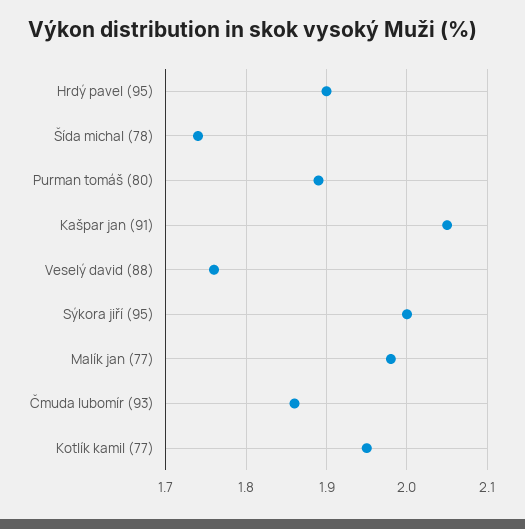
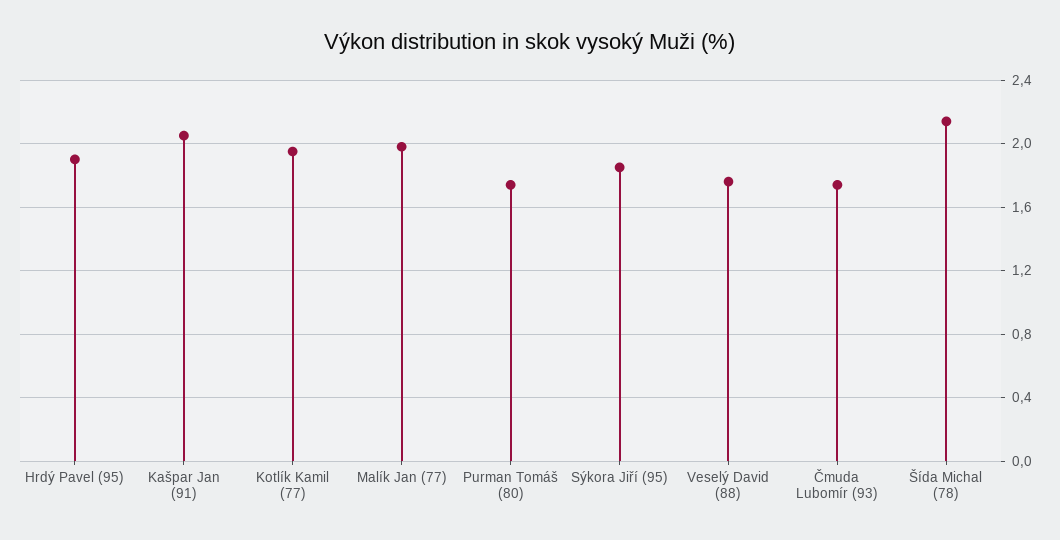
  {
    "Hrdý pavel (95)": 1.9,
-   "Šída michal (78)": 1.74,
+   "Šída michal (78)": 2.15,
-   "Purman tomáš (80)": 1.89,
+   "Purman tomáš (80)": 1.75,
    "Kašpar jan (91)": 2.05,
    "Veselý david (88)": 1.76,
-   "Sýkora jiří (95)": 2,
+   "Sýkora jiří (95)": 1.85,
    "Malík jan (77)": 1.98,
-   "Čmuda lubomír (93)": 1.86,
+   "Čmuda lubomír (93)": 1.75,
    "Kotlík kamil (77)": 1.95
  }

